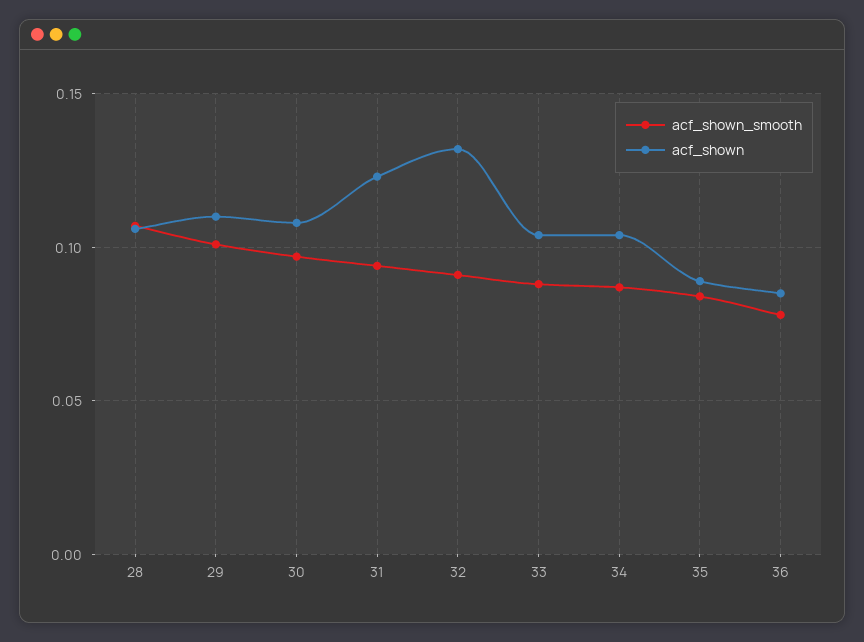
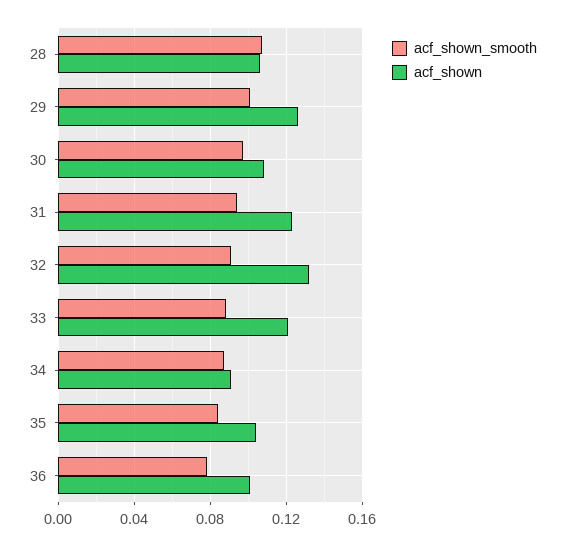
  {
    "acf_shown_smooth": {
      "28": 0.105,
      "29": 0.1,
      "30": 0.095,
      "31": 0.095,
      "32": 0.09,
      "33": 0.09,
      "34": 0.085,
      "35": 0.085,
      "36": 0.08
    },
    "acf_shown": {
      "28": 0.105,
-     "29": 0.11,
+     "29": 0.125,
      "30": 0.11,
      "31": 0.125,
      "32": 0.13,
-     "33": 0.105,
+     "33": 0.12,
-     "34": 0.105,
+     "34": 0.09,
-     "35": 0.09,
+     "35": 0.105,
-     "36": 0.085
+     "36": 0.1
    }
  }

